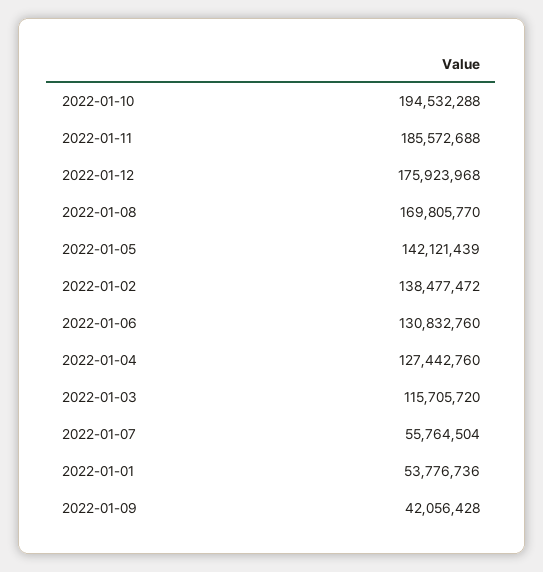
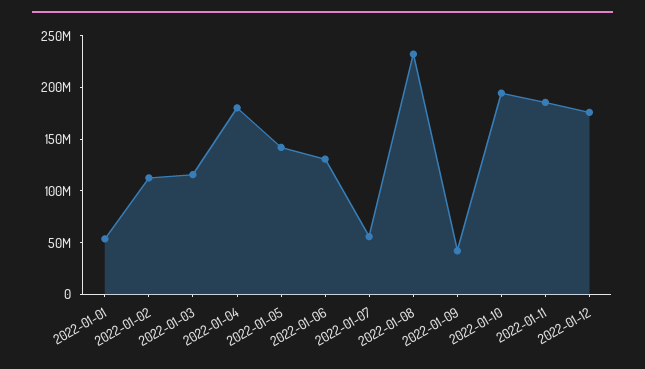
  {
    "2022-01-10": 194532288,
    "2022-01-11": 185572688,
    "2022-01-12": 175923968,
-   "2022-01-08": 169805770,
+   "2022-01-08": 230000000,
    "2022-01-05": 142121439,
-   "2022-01-02": 138477472,
+   "2022-01-02": 110000000,
    "2022-01-06": 130832760,
-   "2022-01-04": 127442760,
+   "2022-01-04": 180000000,
    "2022-01-03": 115705720,
    "2022-01-07": 55764504,
    "2022-01-01": 53776736,
    "2022-01-09": 42056428
  }

